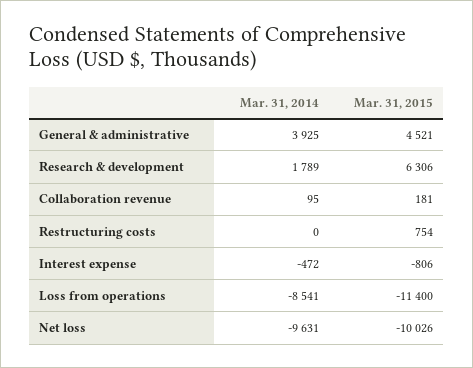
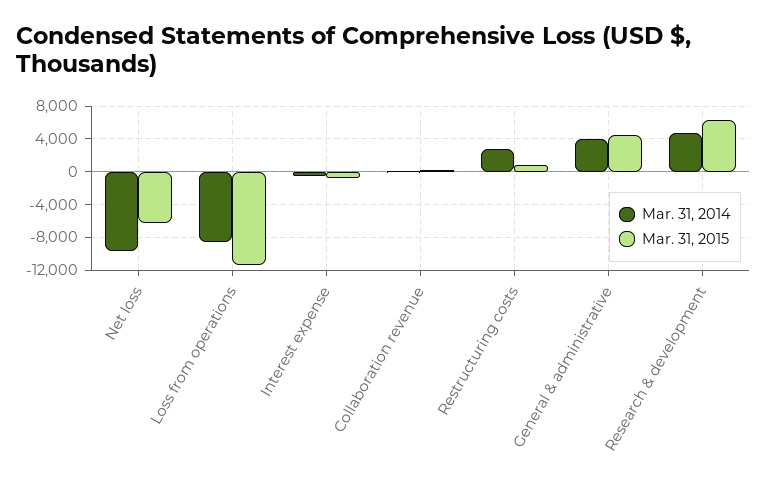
  {
    "Mar. 31, 2014": {
      "General & administrative": 3925,
-     "Research & development": 1789,
+     "Research & development": 5000,
      "Collaboration revenue": 95,
-     "Restructuring costs": 0,
+     "Restructuring costs": 3000,
      "Interest expense": -472,
      "Loss from operations": -8541,
      "Net loss": -9631
    },
    "Mar. 31, 2015": {
      "General & administrative": 4521,
      "Research & development": 6306,
      "Collaboration revenue": 181,
      "Restructuring costs": 754,
      "Interest expense": -806,
      "Loss from operations": -11400,
-     "Net loss": -10026
+     "Net loss": -6000
    }
  }

